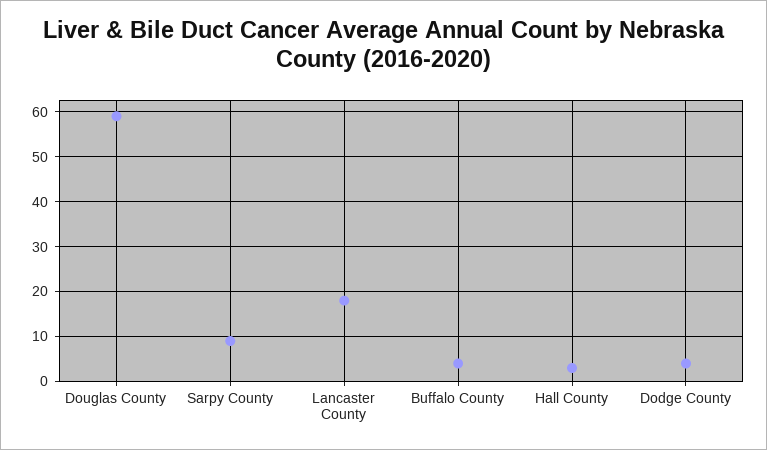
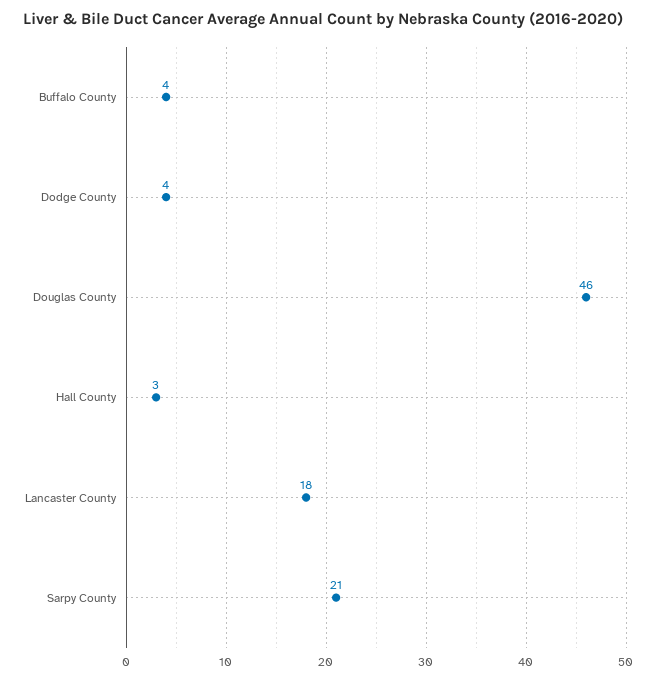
  {
-   "Douglas County": 60,
+   "Douglas County": 46,
-   "Sarpy County": 10,
+   "Sarpy County": 21,
    "Lancaster County": 18,
    "Buffalo County": 4,
    "Hall County": 3,
    "Dodge County": 4
  }

